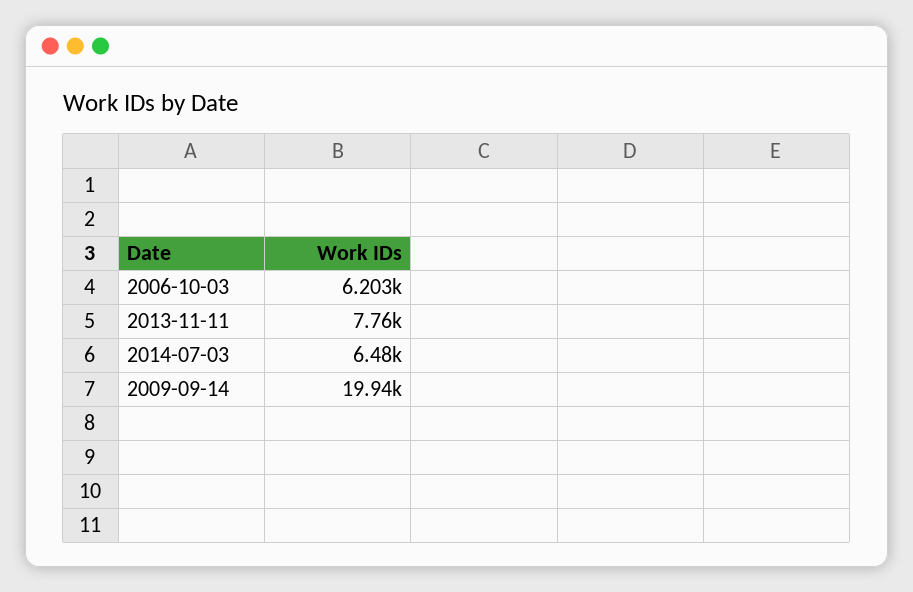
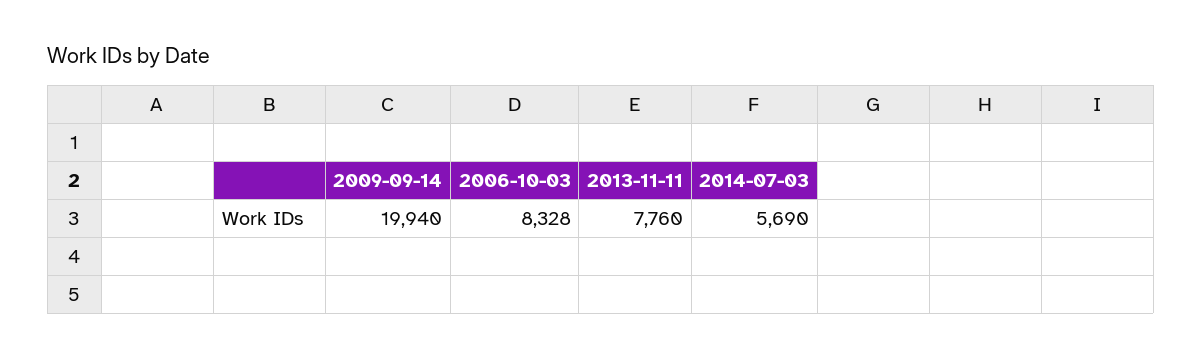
  {
-   "2006-10-03": 6203,
+   "2006-10-03": 8328,
    "2013-11-11": 7760,
-   "2014-07-03": 6480,
+   "2014-07-03": 5690,
    "2009-09-14": 19940
  }

